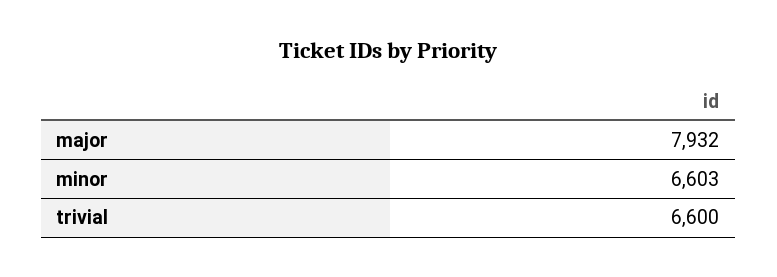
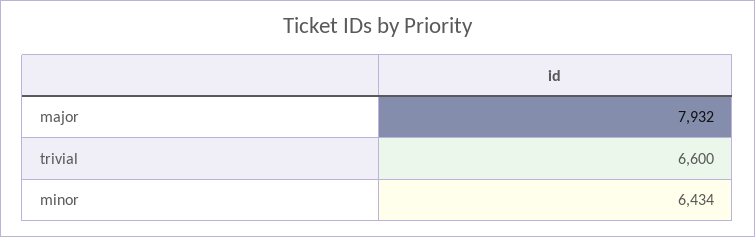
  {
    "major": 7932,
-   "minor": 6603,
+   "minor": 6434,
    "trivial": 6600
  }

